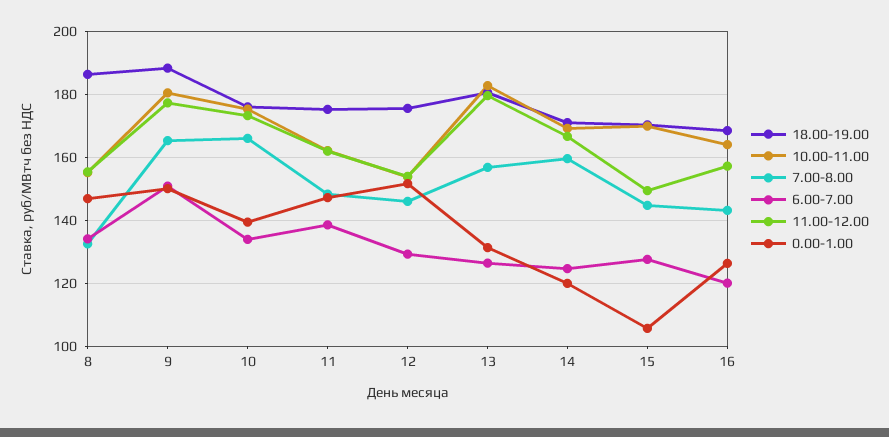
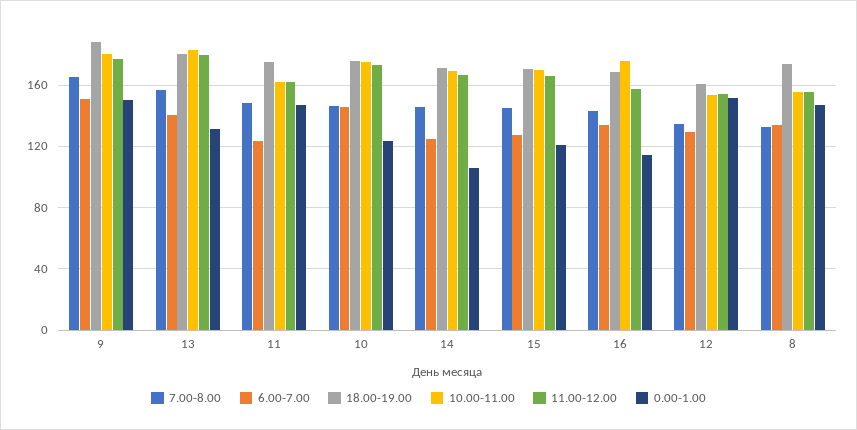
  {
    "18.00-19.00": {
-     "8": 186,
+     "8": 175,
      "9": 188,
      "10": 176,
      "11": 176,
-     "12": 176,
+     "12": 160,
      "13": 180,
      "14": 172,
      "15": 170,
      "16": 168
    },
    "10.00-11.00": {
      "8": 156,
      "9": 180,
      "10": 176,
      "11": 162,
      "12": 154,
      "13": 182,
      "14": 170,
      "15": 170,
-     "16": 164
+     "16": 175
    },
    "7.00-8.00": {
      "8": 132,
      "9": 166,
-     "10": 166,
+     "10": 145,
      "11": 148,
-     "12": 146,
+     "12": 135,
      "13": 156,
-     "14": 160,
+     "14": 145,
      "15": 144,
      "16": 144
    },
    "6.00-7.00": {
      "8": 134,
      "9": 150,
-     "10": 134,
+     "10": 145,
-     "11": 138,
+     "11": 125,
      "12": 130,
-     "13": 126,
+     "13": 140,
      "14": 124,
      "15": 128,
-     "16": 120
+     "16": 135
    },
    "11.00-12.00": {
      "8": 156,
      "9": 178,
      "10": 174,
      "11": 162,
      "12": 154,
      "13": 180,
      "14": 166,
-     "15": 150,
+     "15": 165,
      "16": 158
    },
    "0.00-1.00": {
      "8": 146,
      "9": 150,
-     "10": 140,
+     "10": 125,
      "11": 148,
      "12": 152,
      "13": 132,
-     "14": 120,
+     "14": 105,
-     "15": 106,
+     "15": 120,
-     "16": 126
+     "16": 115
    }
  }

